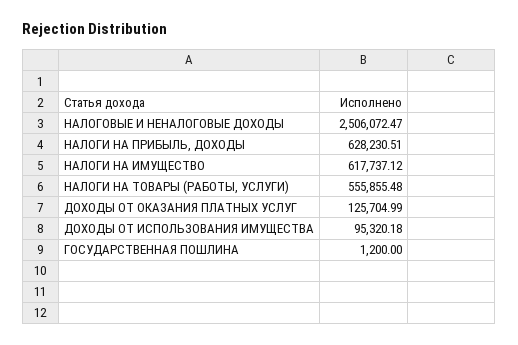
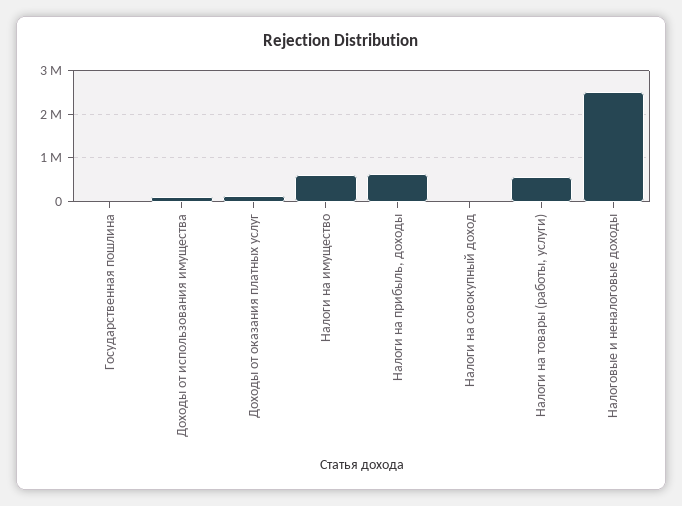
  {
    "НАЛОГОВЫЕ И НЕНАЛОГОВЫЕ ДОХОДЫ": 2506072.47,
    "НАЛОГИ НА ПРИБЫЛЬ, ДОХОДЫ": 628230.51,
    "НАЛОГИ НА ИМУЩЕСТВО": 617737.12,
    "НАЛОГИ НА ТОВАРЫ (РАБОТЫ, УСЛУГИ)": 555855.48,
    "ДОХОДЫ ОТ ОКАЗАНИЯ ПЛАТНЫХ УСЛУГ": 125704.99,
    "ДОХОДЫ ОТ ИСПОЛЬЗОВАНИЯ ИМУЩЕСТВА": 95320.18,
-   "ГОСУДАРСТВЕННАЯ ПОШЛИНА": 1200
+   "ГОСУДАРСТВЕННАЯ ПОШЛИНА": 1200,
+   "Налоги на совокупный доход": 0
  }

